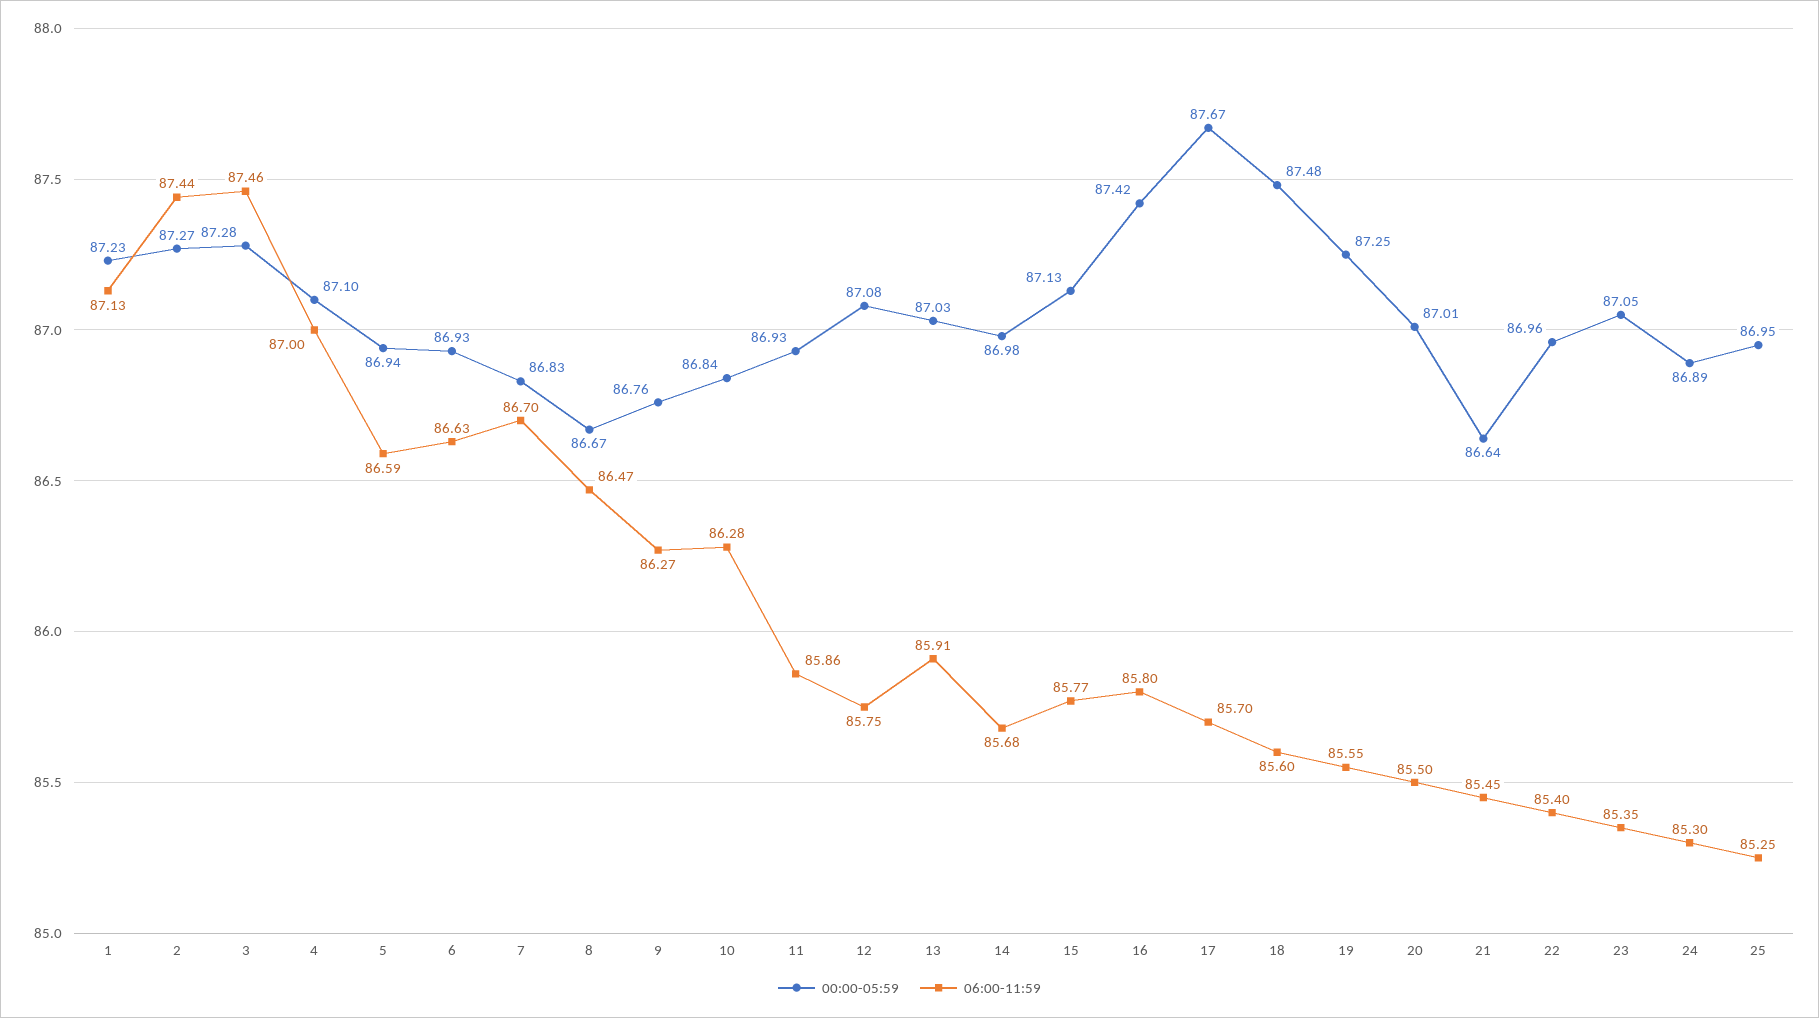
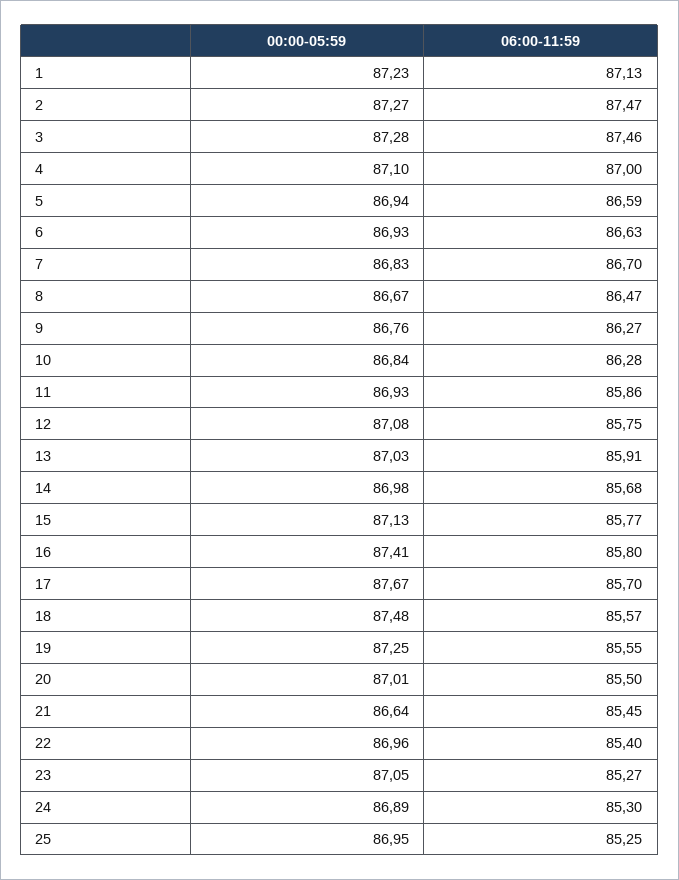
  {
    "00:00-05:59": {
      "1": 87.23,
      "2": 87.27,
      "3": 87.28,
      "4": 87.1,
      "5": 86.94,
      "6": 86.93,
      "7": 86.83,
      "8": 86.67,
      "9": 86.76,
      "10": 86.84,
      "11": 86.93,
      "12": 87.08,
      "13": 87.03,
      "14": 86.98,
      "15": 87.13,
-     "16": 87.42,
+     "16": 87.41,
      "17": 87.67,
      "18": 87.48,
      "19": 87.25,
      "20": 87.01,
      "21": 86.64,
      "22": 86.96,
      "23": 87.05,
      "24": 86.89,
      "25": 86.95
    },
    "06:00-11:59": {
      "1": 87.13,
-     "2": 87.44,
+     "2": 87.47,
      "3": 87.46,
      "4": 87,
      "5": 86.59,
      "6": 86.63,
      "7": 86.7,
      "8": 86.47,
      "9": 86.27,
      "10": 86.28,
      "11": 85.86,
      "12": 85.75,
      "13": 85.91,
      "14": 85.68,
      "15": 85.77,
      "16": 85.8,
      "17": 85.7,
-     "18": 85.6,
+     "18": 85.57,
      "19": 85.55,
      "20": 85.5,
      "21": 85.45,
      "22": 85.4,
-     "23": 85.35,
+     "23": 85.27,
      "24": 85.3,
      "25": 85.25
    }
  }

